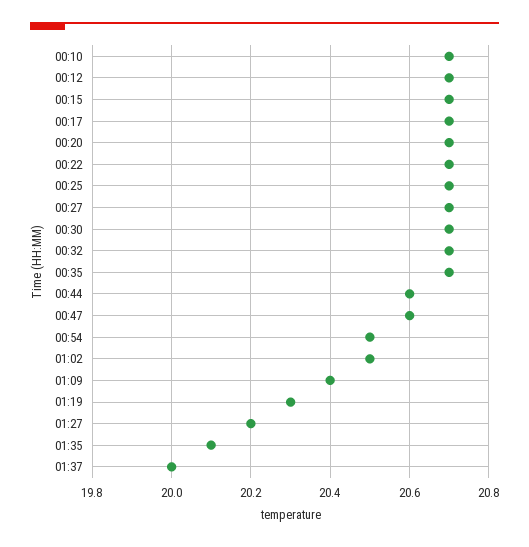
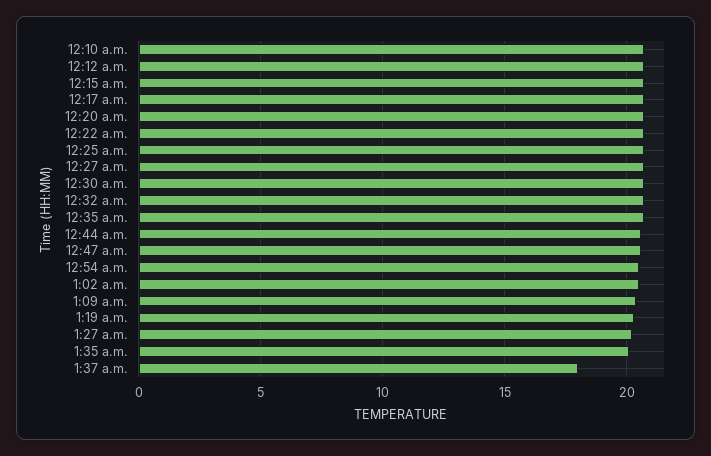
  {
    "00:10": 20.7,
    "00:12": 20.7,
    "00:15": 20.7,
    "00:17": 20.7,
    "00:20": 20.7,
    "00:22": 20.7,
    "00:25": 20.7,
    "00:27": 20.7,
    "00:30": 20.7,
    "00:32": 20.7,
    "00:35": 20.7,
    "00:44": 20.6,
    "00:47": 20.6,
    "00:54": 20.5,
    "01:02": 20.5,
    "01:09": 20.4,
    "01:19": 20.3,
    "01:27": 20.2,
    "01:35": 20.1,
-   "01:37": 20
+   "01:37": 18
  }

